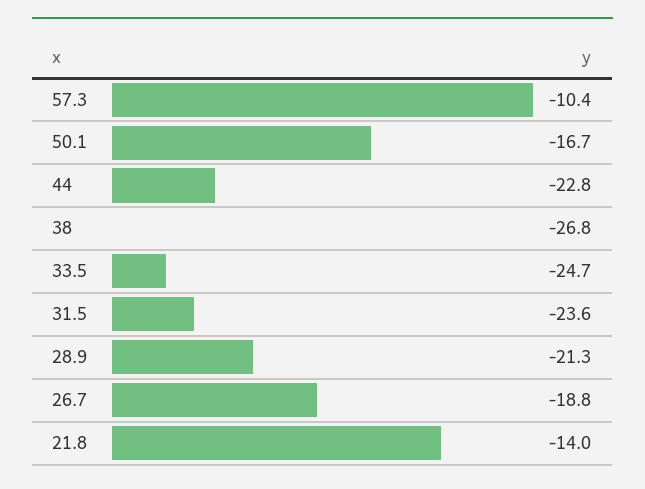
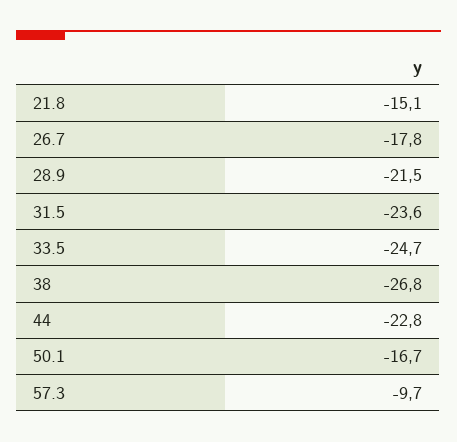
  {
-   "57.3": -10.4,
+   "57.3": -9.7,
    "50.1": -16.7,
    "44": -22.8,
    "38": -26.8,
    "33.5": -24.7,
    "31.5": -23.6,
-   "28.9": -21.3,
+   "28.9": -21.5,
-   "26.7": -18.8,
+   "26.7": -17.8,
-   "21.8": -14
+   "21.8": -15.1
  }

